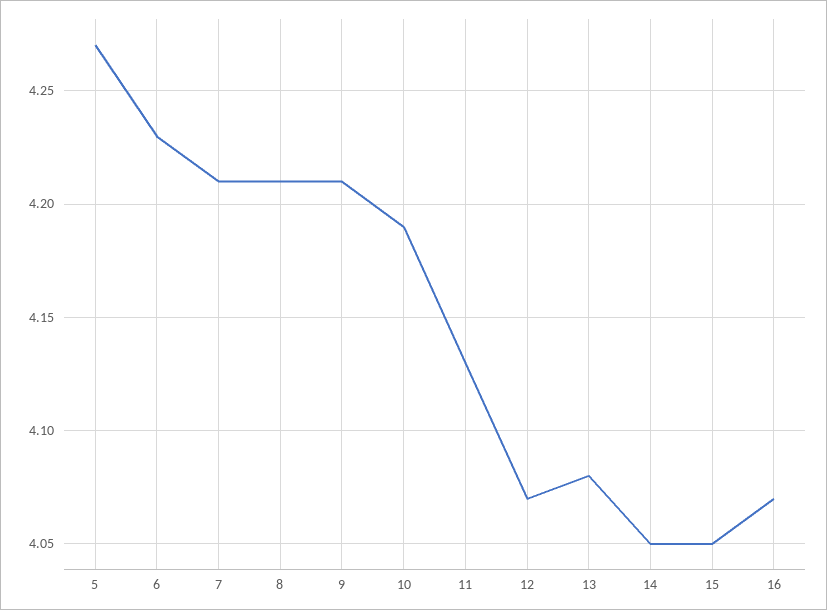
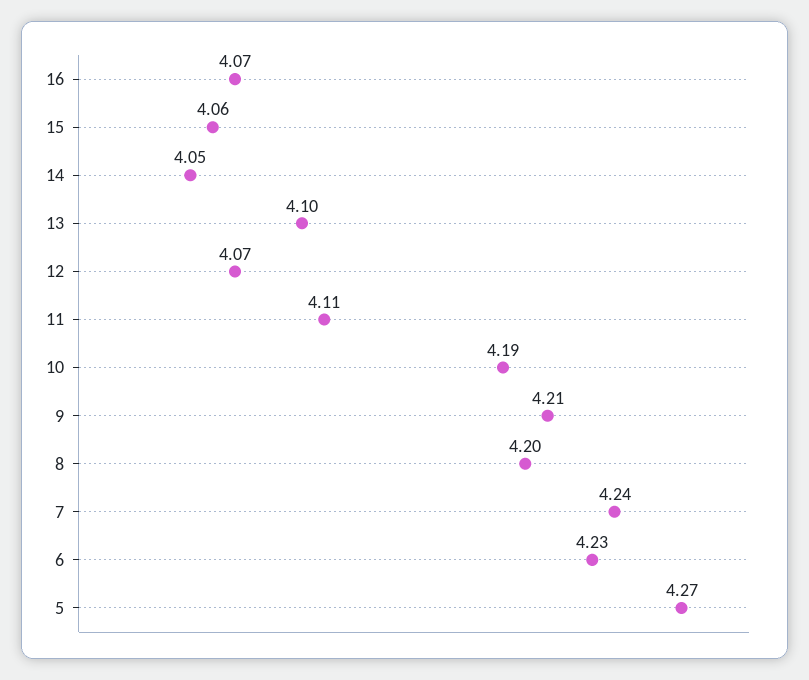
  {
    "5": 4.27,
    "6": 4.23,
-   "7": 4.21,
+   "7": 4.24,
-   "8": 4.21,
+   "8": 4.2,
    "9": 4.21,
    "10": 4.19,
-   "11": 4.13,
+   "11": 4.11,
    "12": 4.07,
-   "13": 4.08,
+   "13": 4.1,
    "14": 4.05,
-   "15": 4.05,
+   "15": 4.06,
    "16": 4.07
  }

